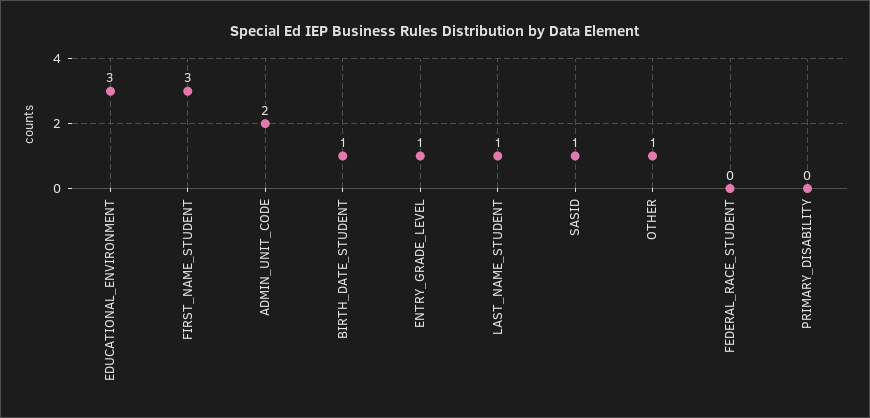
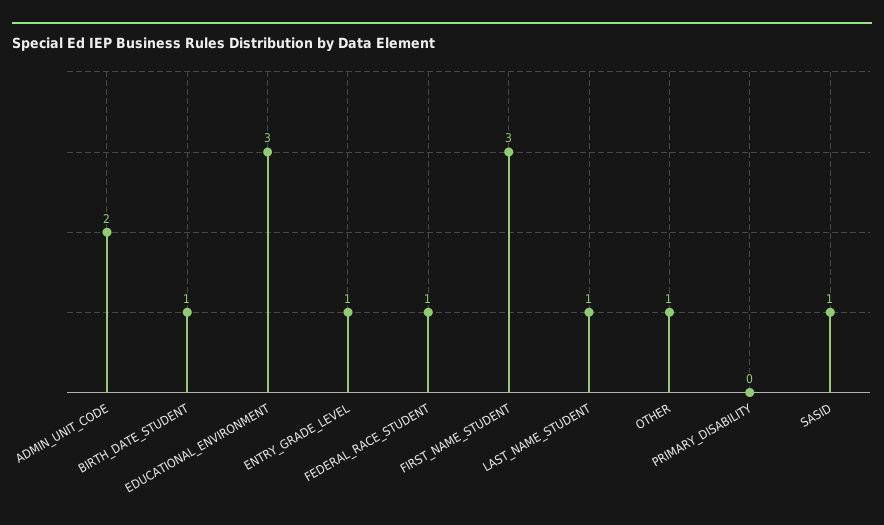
  {
    "EDUCATIONAL_ENVIRONMENT": 3,
    "FIRST_NAME_STUDENT": 3,
    "ADMIN_UNIT_CODE": 2,
    "BIRTH_DATE_STUDENT": 1,
    "ENTRY_GRADE_LEVEL": 1,
    "LAST_NAME_STUDENT": 1,
    "SASID": 1,
    "OTHER": 1,
-   "FEDERAL_RACE_STUDENT": 0,
+   "FEDERAL_RACE_STUDENT": 1,
    "PRIMARY_DISABILITY": 0
  }

